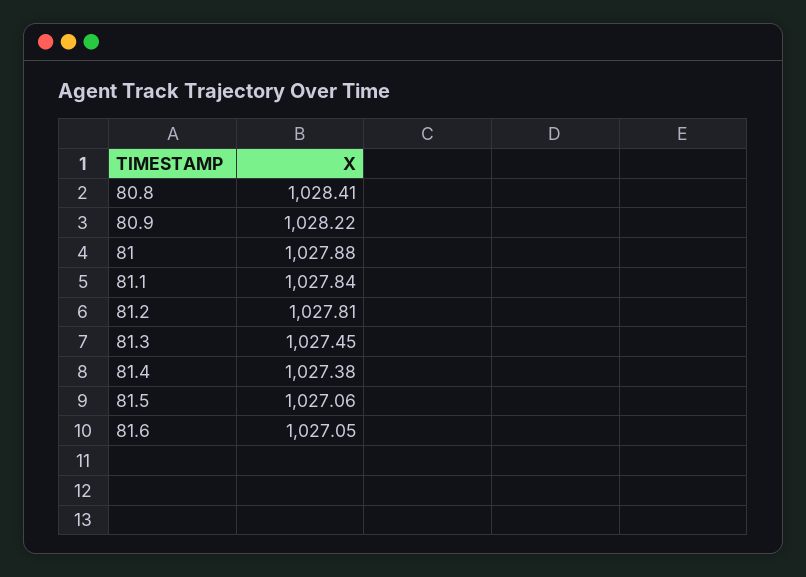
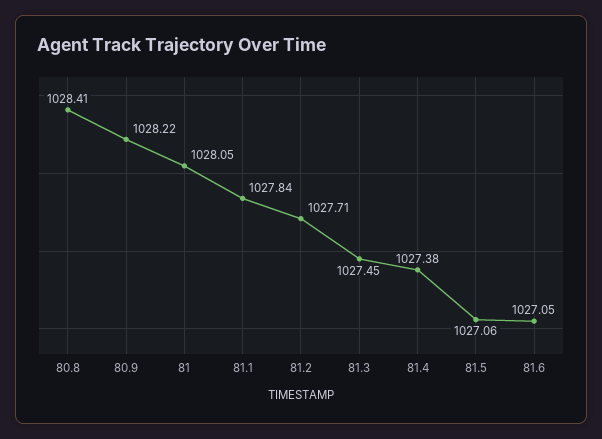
  {
    "80.8": 1028.41,
    "80.9": 1028.22,
-   "81": 1027.88,
+   "81": 1028.05,
    "81.1": 1027.84,
-   "81.2": 1027.81,
+   "81.2": 1027.71,
    "81.3": 1027.45,
    "81.4": 1027.38,
    "81.5": 1027.06,
    "81.6": 1027.05
  }

